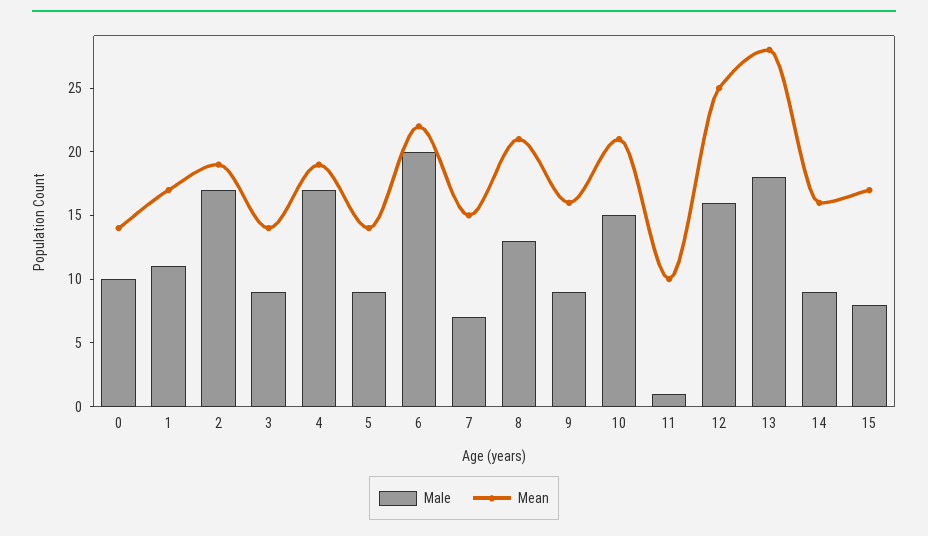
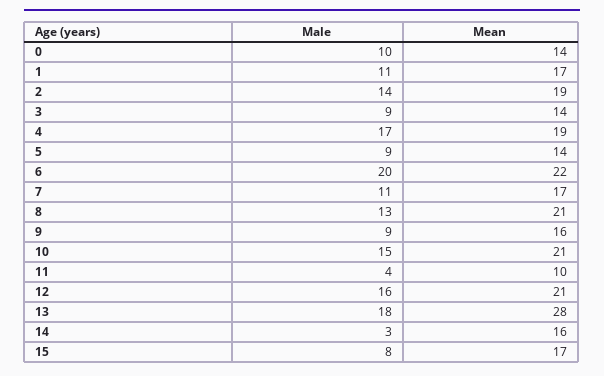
  {
    "Male": {
      "0": 10,
      "1": 11,
-     "2": 17,
+     "2": 14,
      "3": 9,
      "4": 17,
      "5": 9,
      "6": 20,
-     "7": 7,
+     "7": 11,
      "8": 13,
      "9": 9,
      "10": 15,
-     "11": 1,
+     "11": 4,
      "12": 16,
      "13": 18,
-     "14": 9,
+     "14": 3,
      "15": 8
    },
    "Mean": {
      "0": 14,
      "1": 17,
      "2": 19,
      "3": 14,
      "4": 19,
      "5": 14,
      "6": 22,
-     "7": 15,
+     "7": 17,
      "8": 21,
      "9": 16,
      "10": 21,
      "11": 10,
-     "12": 25,
+     "12": 21,
      "13": 28,
      "14": 16,
      "15": 17
    }
  }

